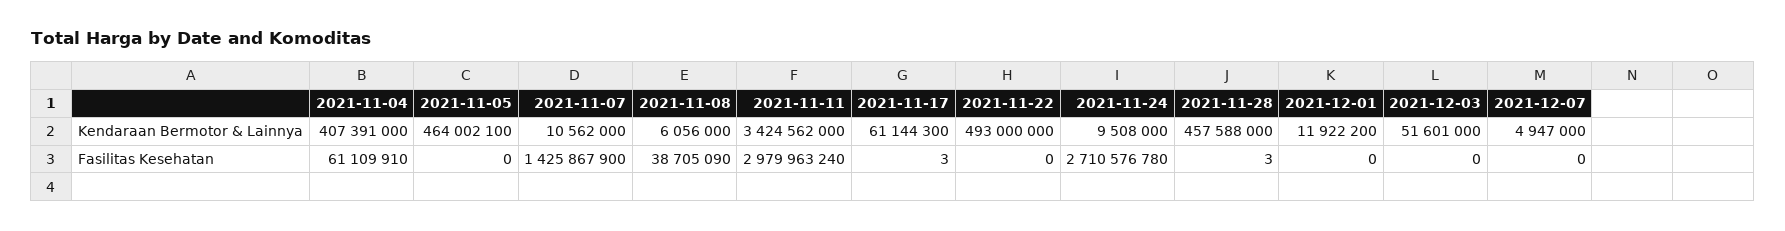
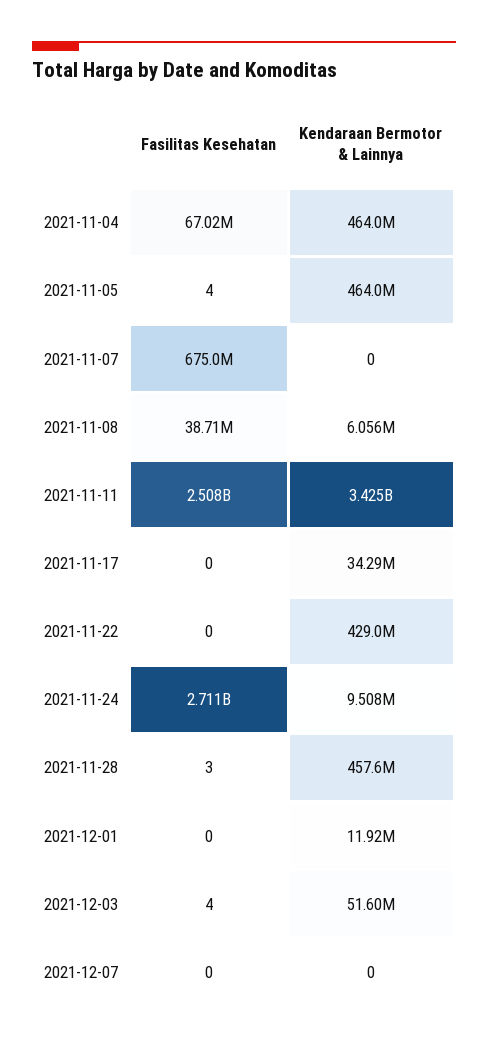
  {
    "2021-11-04": {
-     "Kendaraan Bermotor & Lainnya": 407391000,
+     "Kendaraan Bermotor & Lainnya": 464000000,
-     "Fasilitas Kesehatan": 61109910
+     "Fasilitas Kesehatan": 67020000
    },
    "2021-11-05": {
      "Kendaraan Bermotor & Lainnya": 464002100,
-     "Fasilitas Kesehatan": 0
+     "Fasilitas Kesehatan": 4
    },
    "2021-11-07": {
-     "Kendaraan Bermotor & Lainnya": 10562000,
+     "Kendaraan Bermotor & Lainnya": 0,
-     "Fasilitas Kesehatan": 1425867900
+     "Fasilitas Kesehatan": 675000000
    },
    "2021-11-08": {
      "Kendaraan Bermotor & Lainnya": 6056000,
      "Fasilitas Kesehatan": 38705090
    },
    "2021-11-11": {
      "Kendaraan Bermotor & Lainnya": 3424562000,
-     "Fasilitas Kesehatan": 2979963240
+     "Fasilitas Kesehatan": 2508000000
    },
    "2021-11-17": {
-     "Kendaraan Bermotor & Lainnya": 61144300,
+     "Kendaraan Bermotor & Lainnya": 34290000,
-     "Fasilitas Kesehatan": 3
+     "Fasilitas Kesehatan": 0
    },
    "2021-11-22": {
-     "Kendaraan Bermotor & Lainnya": 493000000,
+     "Kendaraan Bermotor & Lainnya": 429000000,
      "Fasilitas Kesehatan": 0
    },
    "2021-11-24": {
      "Kendaraan Bermotor & Lainnya": 9508000,
      "Fasilitas Kesehatan": 2710576780
    },
    "2021-11-28": {
      "Kendaraan Bermotor & Lainnya": 457588000,
      "Fasilitas Kesehatan": 3
    },
    "2021-12-01": {
      "Kendaraan Bermotor & Lainnya": 11922200,
      "Fasilitas Kesehatan": 0
    },
    "2021-12-03": {
      "Kendaraan Bermotor & Lainnya": 51601000,
-     "Fasilitas Kesehatan": 0
+     "Fasilitas Kesehatan": 4
    },
    "2021-12-07": {
-     "Kendaraan Bermotor & Lainnya": 4947000,
+     "Kendaraan Bermotor & Lainnya": 0,
      "Fasilitas Kesehatan": 0
    }
  }

